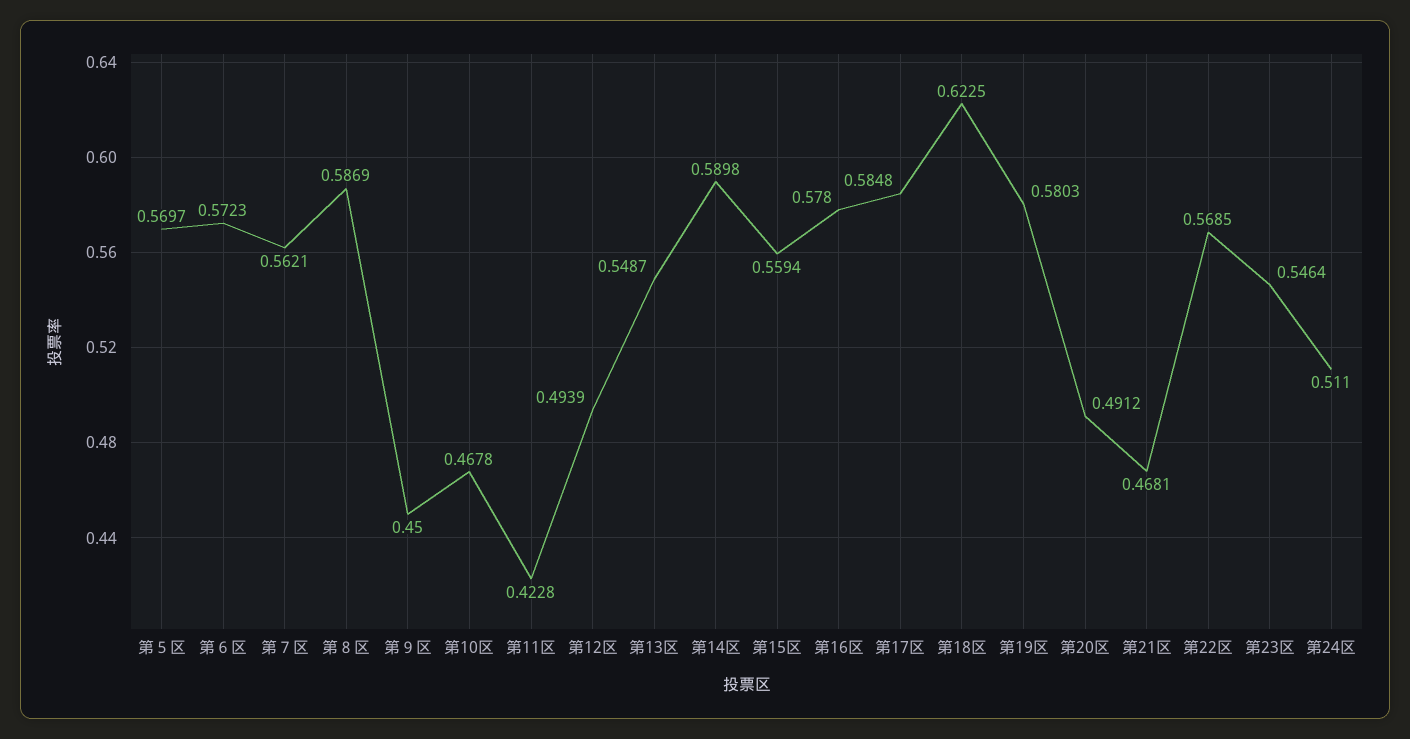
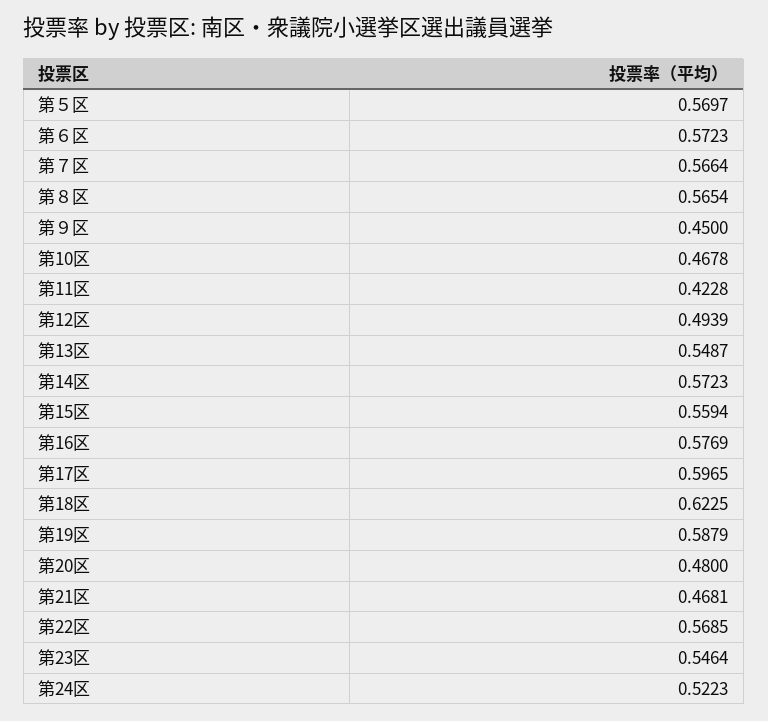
  {
    "第５区": 0.5697,
    "第６区": 0.5723,
-   "第７区": 0.5621,
+   "第７区": 0.5664,
-   "第８区": 0.5869,
+   "第８区": 0.5654,
    "第９区": 0.45,
    "第10区": 0.4678,
    "第11区": 0.4228,
    "第12区": 0.4939,
    "第13区": 0.5487,
-   "第14区": 0.5898,
+   "第14区": 0.5723,
    "第15区": 0.5594,
-   "第16区": 0.578,
+   "第16区": 0.5769,
-   "第17区": 0.5848,
+   "第17区": 0.5965,
    "第18区": 0.6225,
-   "第19区": 0.5803,
+   "第19区": 0.5879,
-   "第20区": 0.4912,
+   "第20区": 0.48,
    "第21区": 0.4681,
    "第22区": 0.5685,
    "第23区": 0.5464,
-   "第24区": 0.511
+   "第24区": 0.5223
  }

